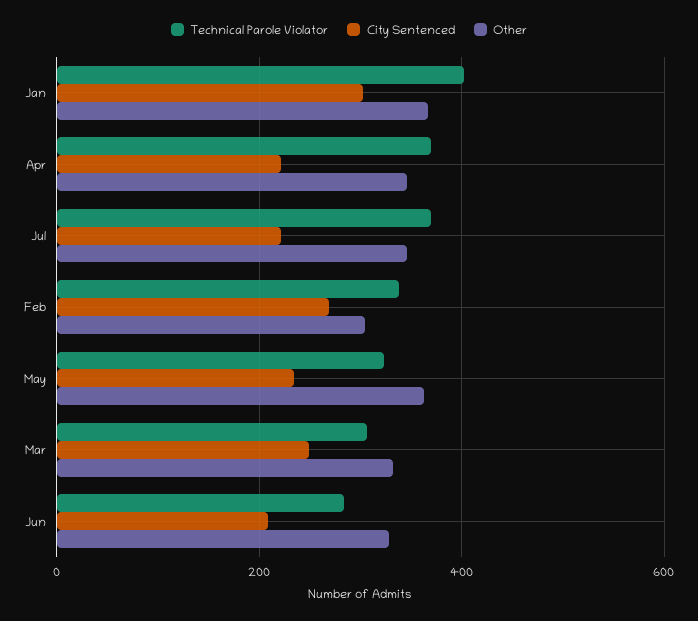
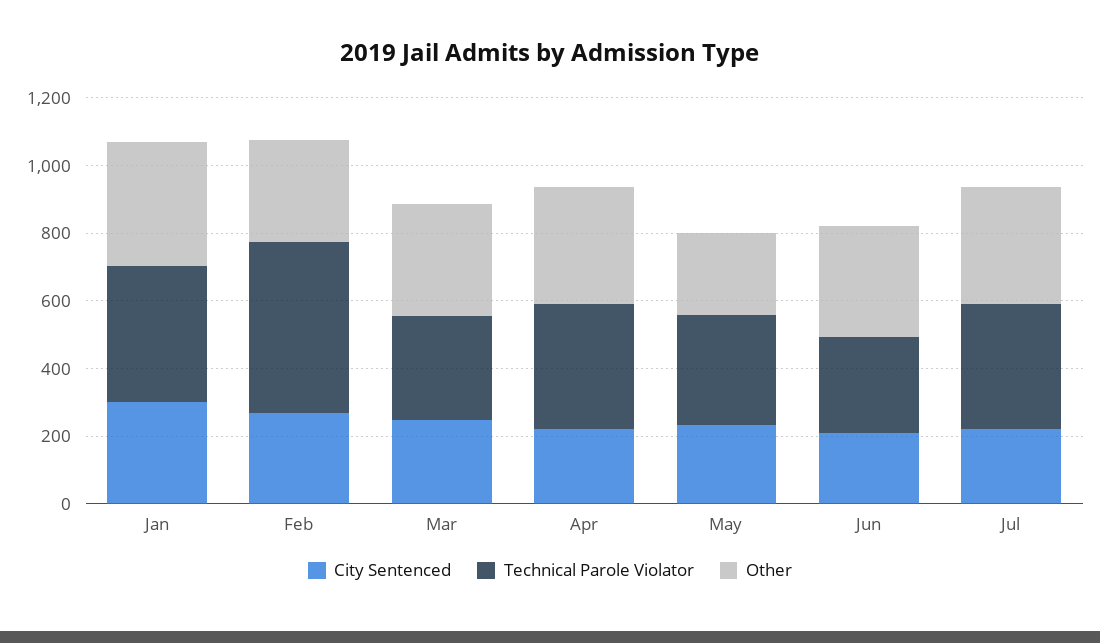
  {
    "Technical Parole Violator": {
      "Jan": 400,
      "Apr": 380,
      "Jul": 380,
-     "Feb": 340,
+     "Feb": 500,
      "May": 320,
      "Mar": 300,
      "Jun": 280
    },
    "City Sentenced": {
      "Jan": 300,
      "Apr": 220,
      "Jul": 220,
      "Feb": 260,
      "May": 240,
      "Mar": 240,
      "Jun": 200
    },
    "Other": {
      "Jan": 360,
      "Apr": 340,
      "Jul": 340,
      "Feb": 300,
-     "May": 360,
+     "May": 250,
      "Mar": 340,
      "Jun": 320
    }
  }

